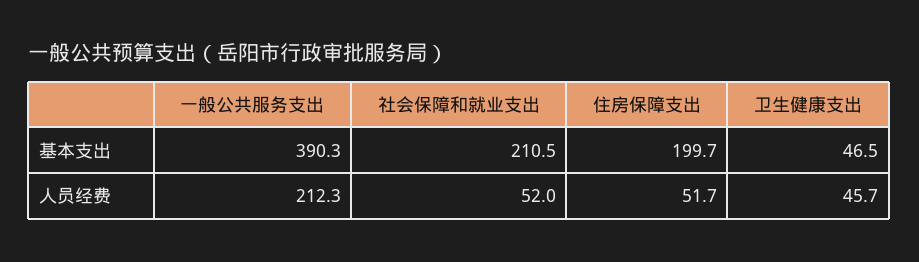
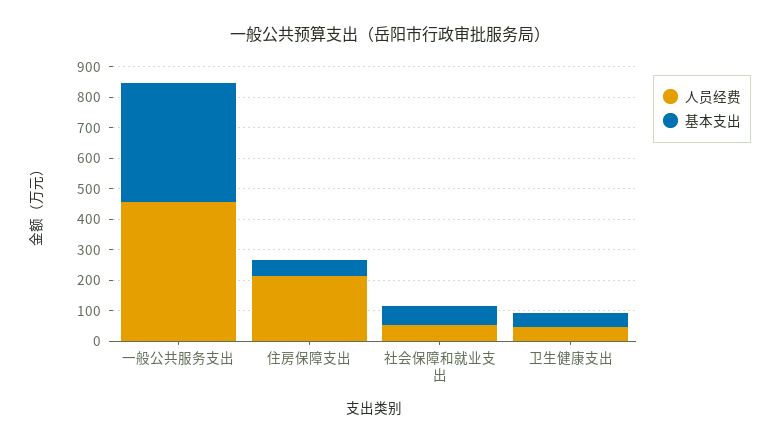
  {
    "基本支出": {
      "一般公共服务支出": 390.3,
-     "社会保障和就业支出": 210.5,
+     "社会保障和就业支出": 50,
-     "住房保障支出": 199.7,
+     "住房保障支出": 50,
      "卫生健康支出": 46.5
    },
    "人员经费": {
-     "一般公共服务支出": 212.3,
+     "一般公共服务支出": 450,
      "社会保障和就业支出": 52,
-     "住房保障支出": 51.7,
+     "住房保障支出": 200,
      "卫生健康支出": 45.7
    }
  }

